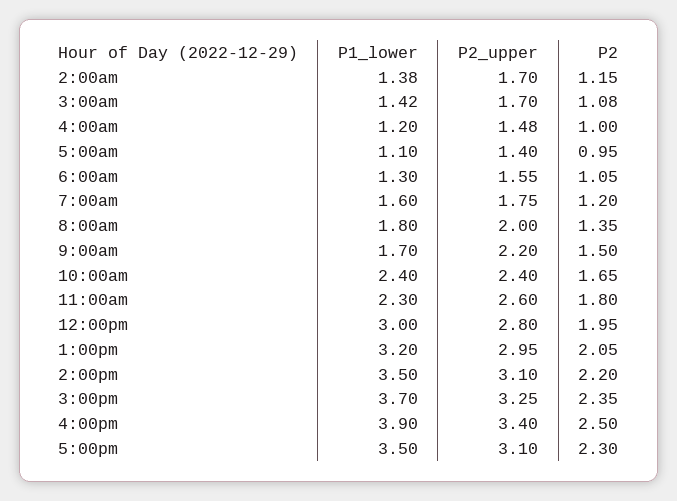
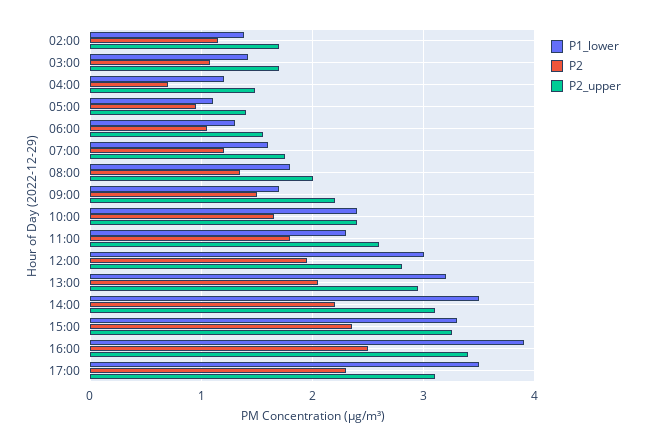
  {
    "P1_lower": {
      "2:00am": 1.38,
      "3:00am": 1.42,
      "4:00am": 1.2,
      "5:00am": 1.1,
      "6:00am": 1.3,
      "7:00am": 1.6,
      "8:00am": 1.8,
      "9:00am": 1.7,
      "10:00am": 2.4,
      "11:00am": 2.3,
      "12:00pm": 3,
      "1:00pm": 3.2,
      "2:00pm": 3.5,
-     "3:00pm": 3.7,
+     "3:00pm": 3.3,
      "4:00pm": 3.9,
      "5:00pm": 3.5
    },
    "P2_upper": {
      "2:00am": 1.7,
      "3:00am": 1.7,
      "4:00am": 1.48,
      "5:00am": 1.4,
      "6:00am": 1.55,
      "7:00am": 1.75,
      "8:00am": 2,
      "9:00am": 2.2,
      "10:00am": 2.4,
      "11:00am": 2.6,
      "12:00pm": 2.8,
      "1:00pm": 2.95,
      "2:00pm": 3.1,
      "3:00pm": 3.25,
      "4:00pm": 3.4,
      "5:00pm": 3.1
    },
    "P2": {
      "2:00am": 1.15,
      "3:00am": 1.08,
-     "4:00am": 1,
+     "4:00am": 0.7,
      "5:00am": 0.95,
      "6:00am": 1.05,
      "7:00am": 1.2,
      "8:00am": 1.35,
      "9:00am": 1.5,
      "10:00am": 1.65,
      "11:00am": 1.8,
      "12:00pm": 1.95,
      "1:00pm": 2.05,
      "2:00pm": 2.2,
      "3:00pm": 2.35,
      "4:00pm": 2.5,
      "5:00pm": 2.3
    }
  }

